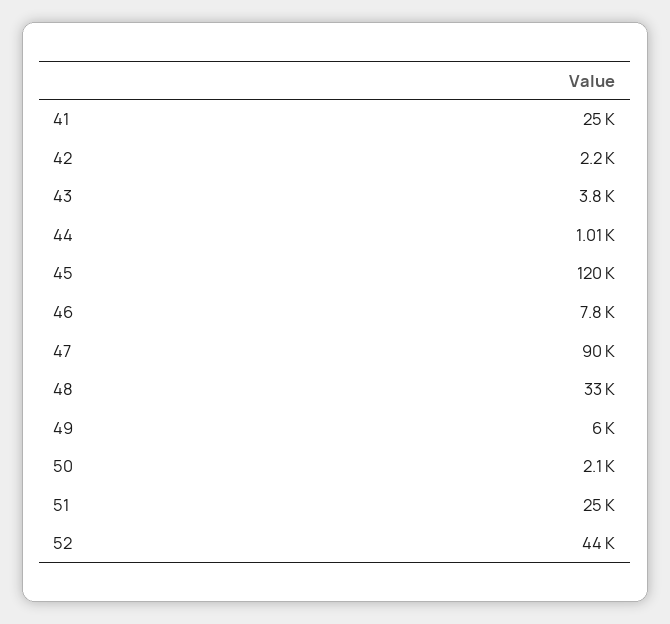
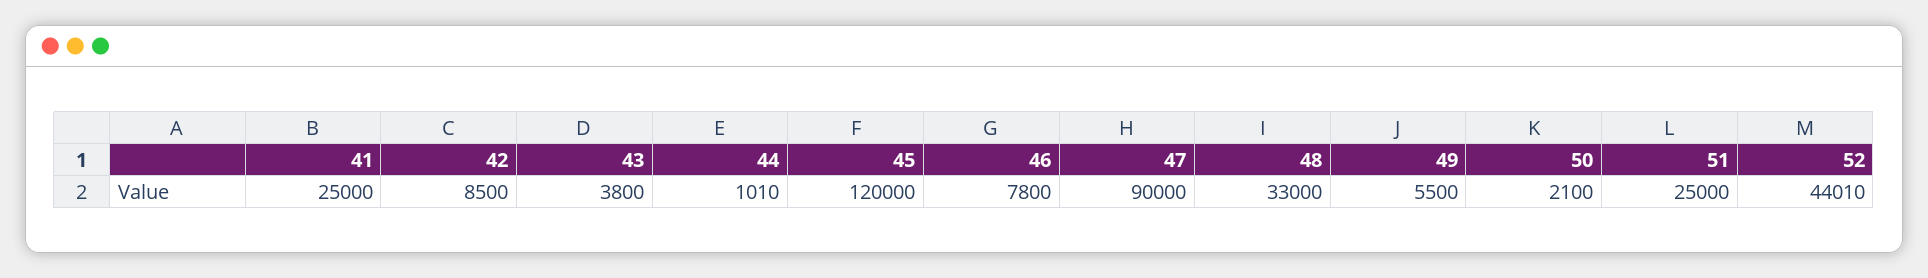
  {
    "41": 25000,
-   "42": 2200,
+   "42": 8500,
    "43": 3800,
    "44": 1010,
    "45": 120000,
    "46": 7800,
    "47": 90000,
    "48": 33000,
-   "49": 6000,
+   "49": 5500,
    "50": 2100,
    "51": 25000,
-   "52": 44000
+   "52": 44010
  }

